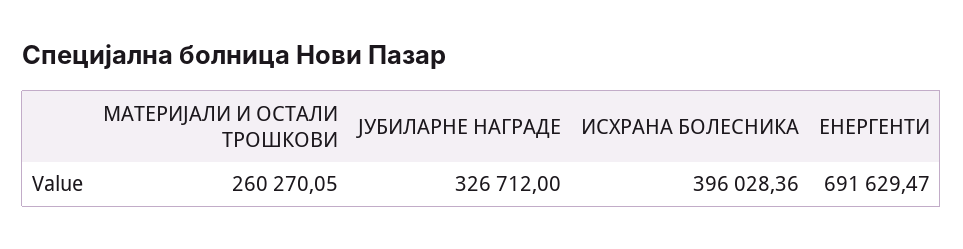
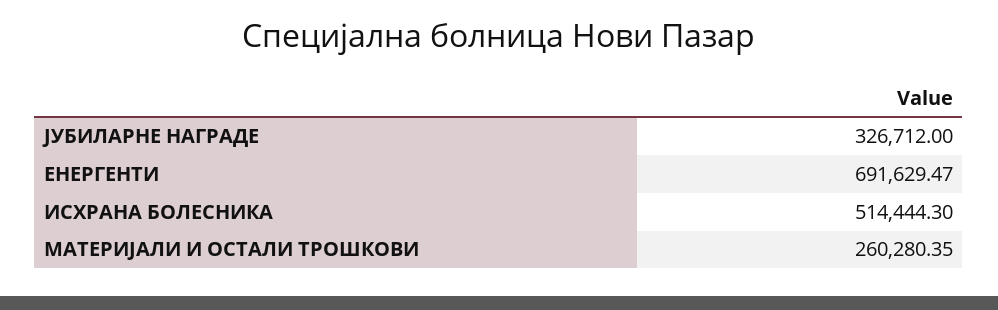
  {
-   "МАТЕРИЈАЛИ И ОСТАЛИ ТРОШКОВИ": 260270.05,
+   "МАТЕРИЈАЛИ И ОСТАЛИ ТРОШКОВИ": 260280.35,
    "ЈУБИЛАРНЕ НАГРАДЕ": 326712,
-   "ИСХРАНА БОЛЕСНИКА": 396028.36,
+   "ИСХРАНА БОЛЕСНИКА": 514444.3,
    "ЕНЕРГЕНТИ": 691629.47
  }

